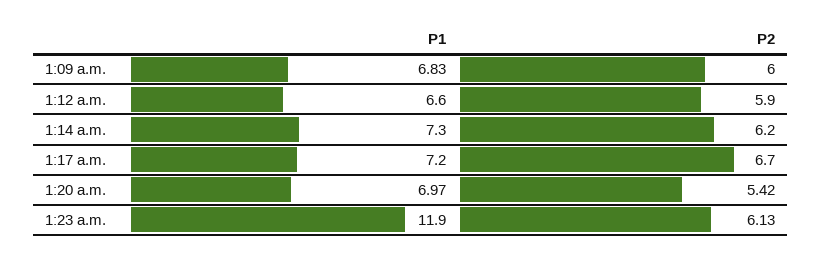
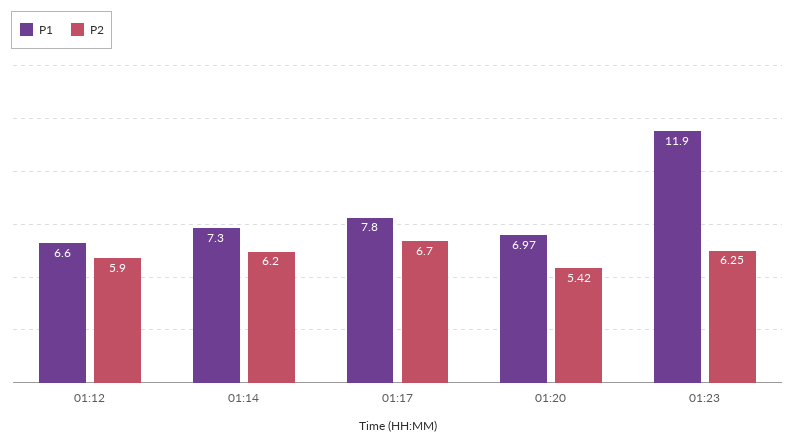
  {
    "P1": {
-     "1:09 a.m.": 6.83,
      "1:12 a.m.": 6.6,
      "1:14 a.m.": 7.3,
-     "1:17 a.m.": 7.2,
+     "1:17 a.m.": 7.8,
      "1:20 a.m.": 6.97,
      "1:23 a.m.": 11.9
    },
    "P2": {
-     "1:09 a.m.": 6,
      "1:12 a.m.": 5.9,
      "1:14 a.m.": 6.2,
      "1:17 a.m.": 6.7,
      "1:20 a.m.": 5.42,
-     "1:23 a.m.": 6.13
+     "1:23 a.m.": 6.25
    }
  }

